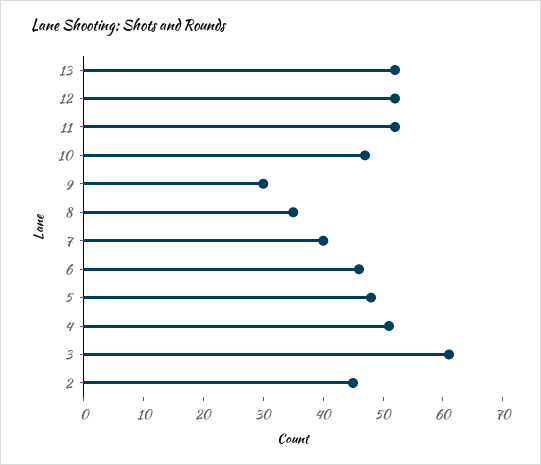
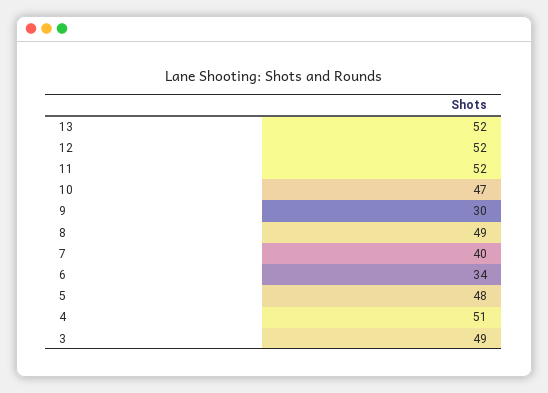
  {
    "13": 52,
    "12": 52,
    "11": 52,
    "10": 47,
    "9": 30,
-   "8": 35,
+   "8": 49,
    "7": 40,
-   "6": 45,
+   "6": 34,
    "5": 48,
    "4": 51,
-   "3": 60,
+   "3": 49
-   "2": 45
  }

